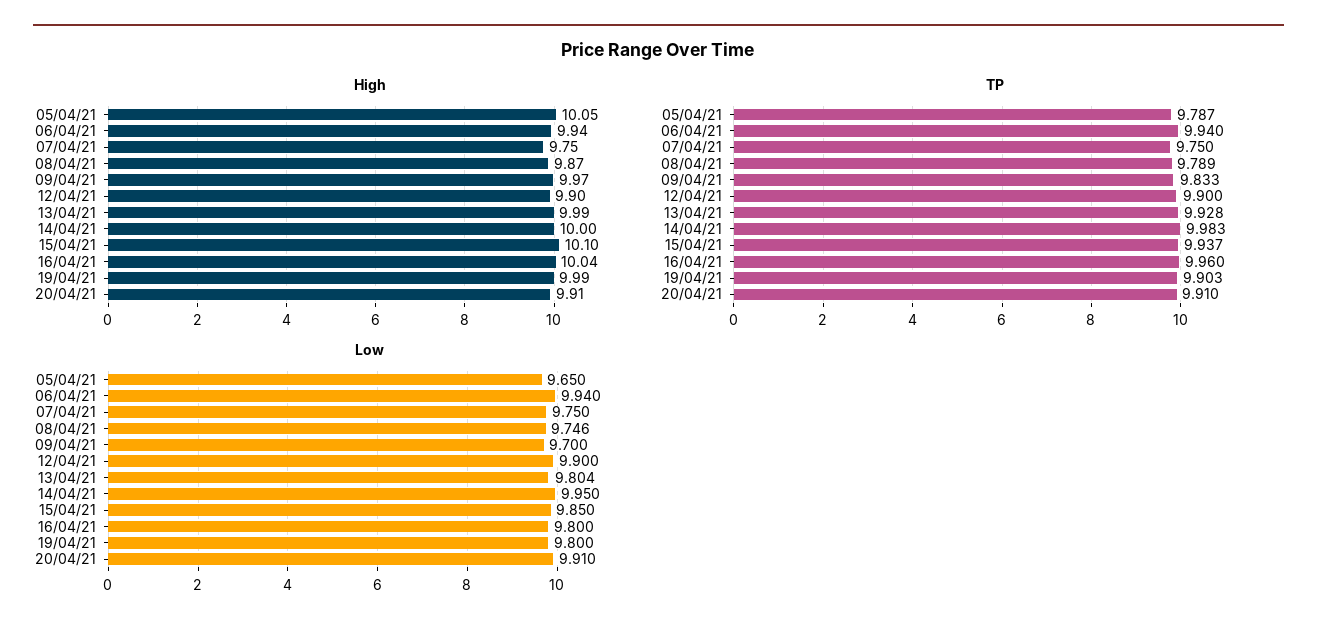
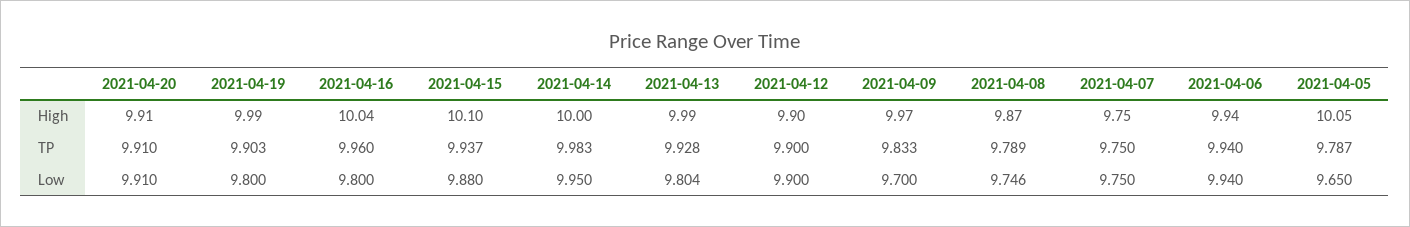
  {
    "High": {
      "05/04/21": 10.05,
      "06/04/21": 9.94,
      "07/04/21": 9.75,
      "08/04/21": 9.87,
      "09/04/21": 9.97,
      "12/04/21": 9.9,
      "13/04/21": 9.99,
      "14/04/21": 10,
      "15/04/21": 10.1,
      "16/04/21": 10.04,
      "19/04/21": 9.99,
      "20/04/21": 9.91
    },
    "TP": {
      "05/04/21": 9.787,
      "06/04/21": 9.94,
      "07/04/21": 9.75,
      "08/04/21": 9.789,
      "09/04/21": 9.833,
      "12/04/21": 9.9,
      "13/04/21": 9.928,
      "14/04/21": 9.983,
      "15/04/21": 9.937,
      "16/04/21": 9.96,
      "19/04/21": 9.903,
      "20/04/21": 9.91
    },
    "Low": {
      "05/04/21": 9.65,
      "06/04/21": 9.94,
      "07/04/21": 9.75,
      "08/04/21": 9.746,
      "09/04/21": 9.7,
      "12/04/21": 9.9,
      "13/04/21": 9.804,
      "14/04/21": 9.95,
-     "15/04/21": 9.85,
+     "15/04/21": 9.88,
      "16/04/21": 9.8,
      "19/04/21": 9.8,
      "20/04/21": 9.91
    }
  }

